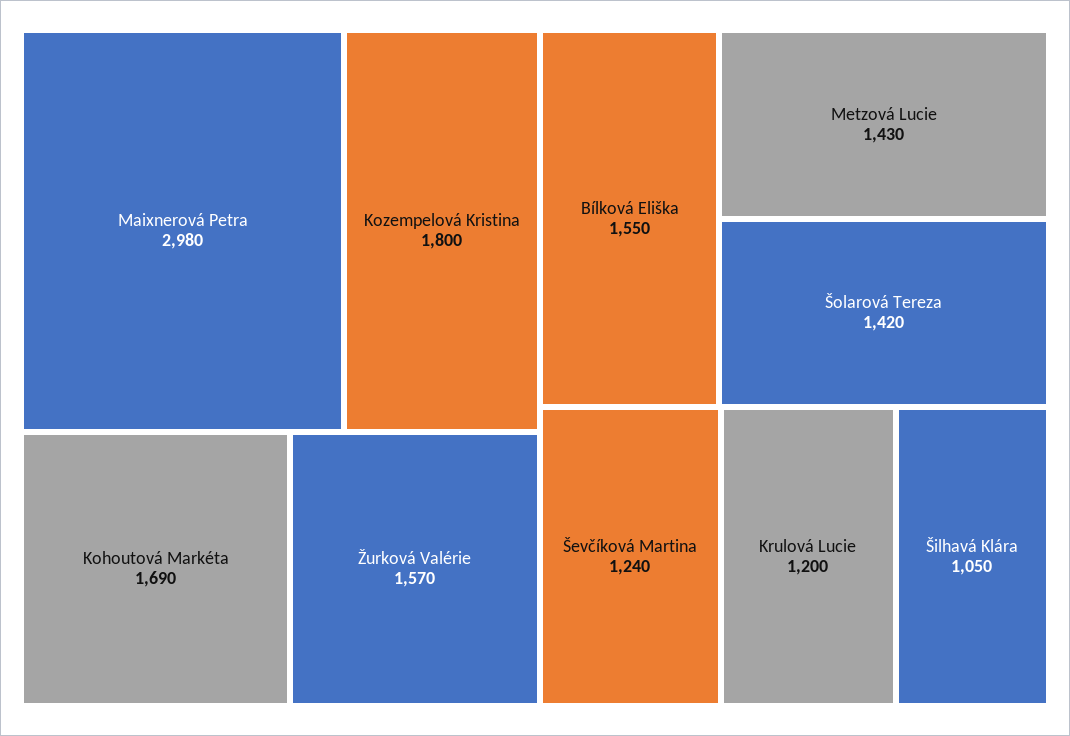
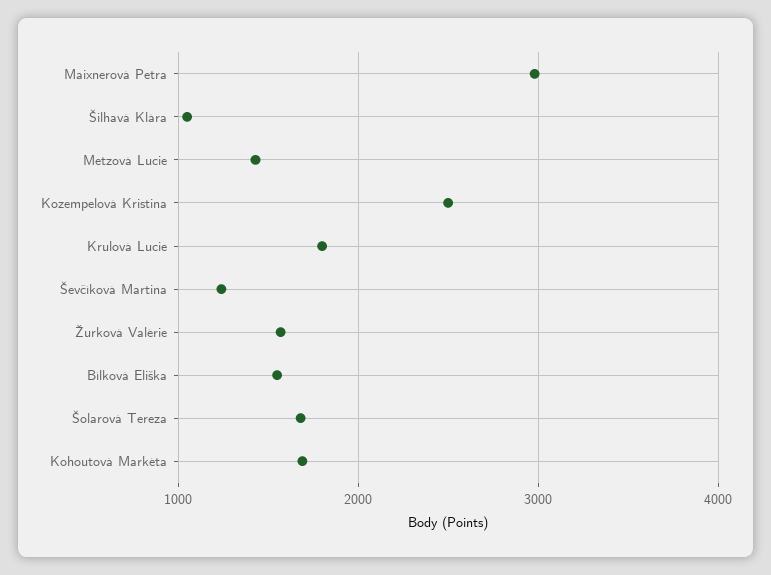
  {
    "Maixnerová Petra": 2980,
-   "Kozempelová Kristina": 1800,
+   "Kozempelová Kristina": 2500,
    "Kohoutová Markéta": 1690,
    "Žurková Valérie": 1570,
    "Bílková Eliška": 1550,
    "Metzová Lucie": 1430,
-   "Šolarová Tereza": 1420,
+   "Šolarová Tereza": 1700,
    "Ševčíková Martina": 1240,
-   "Krulová Lucie": 1200,
+   "Krulová Lucie": 1800,
    "Šilhavá Klára": 1050
  }

